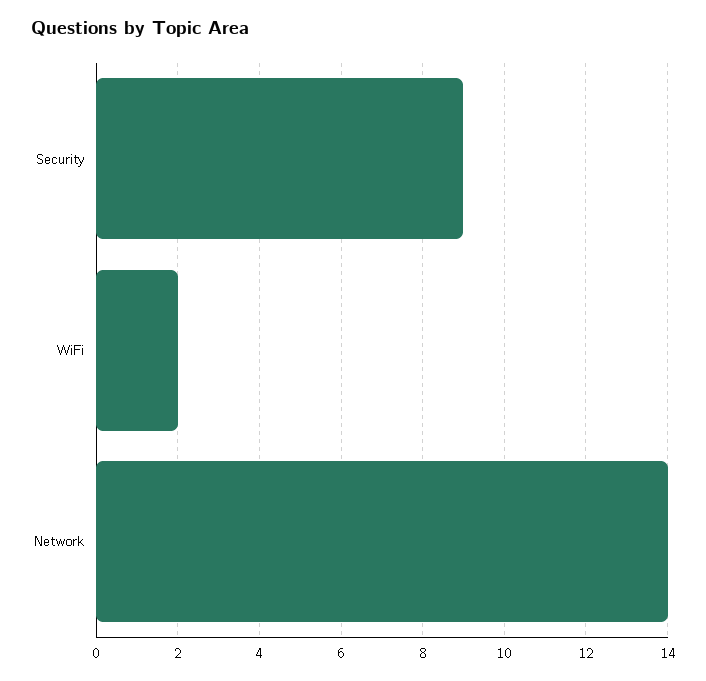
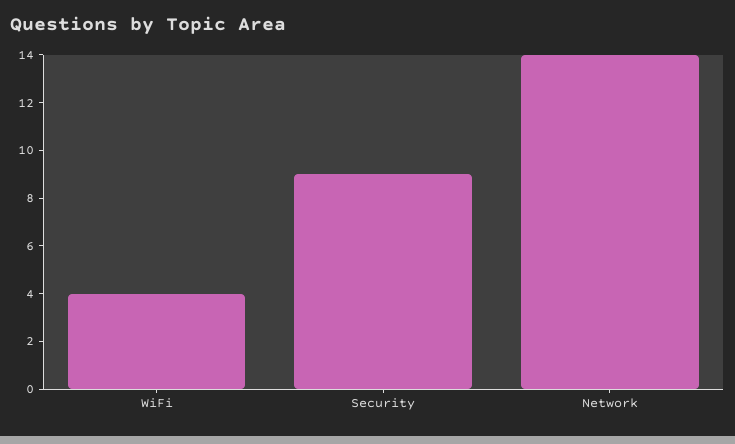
  {
    "Security": 9,
-   "WiFi": 2,
+   "WiFi": 4,
    "Network": 14
  }

